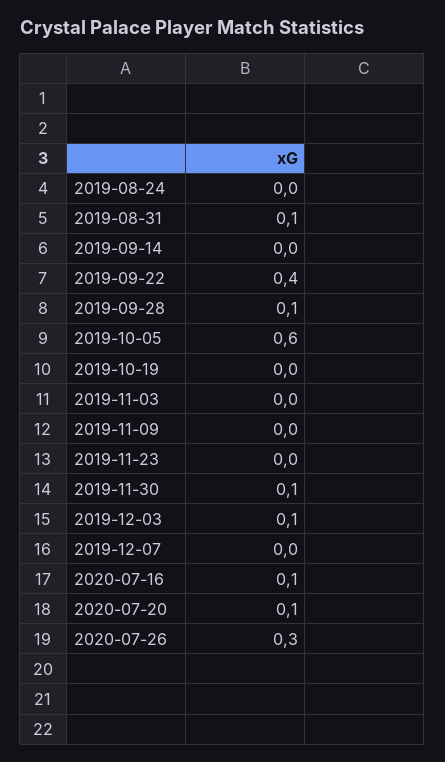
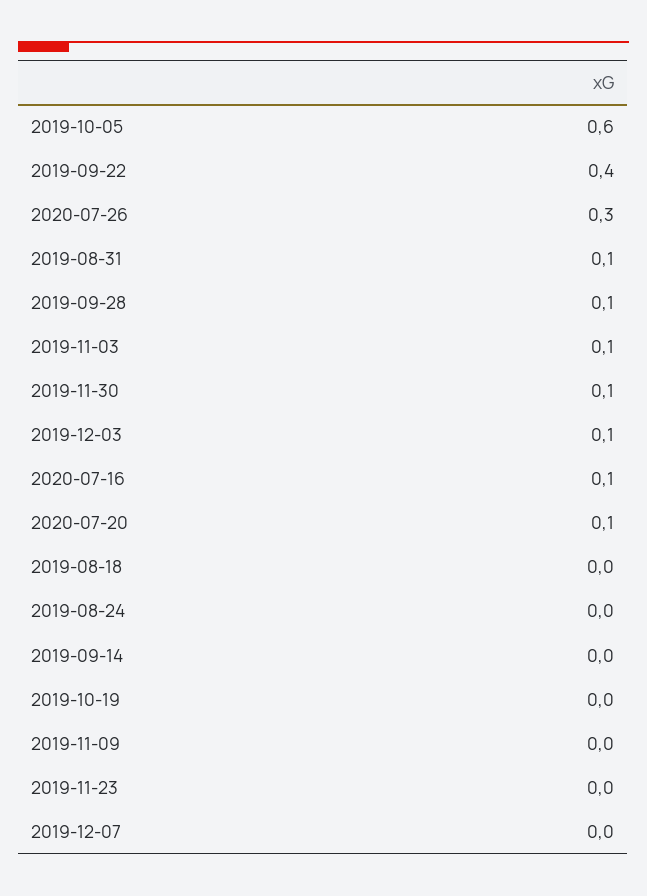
  {
    "2019-08-24": 0,
    "2019-08-31": 0.1,
    "2019-09-14": 0,
    "2019-09-22": 0.4,
    "2019-09-28": 0.1,
    "2019-10-05": 0.6,
    "2019-10-19": 0,
-   "2019-11-03": 0,
+   "2019-11-03": 0.1,
    "2019-11-09": 0,
    "2019-11-23": 0,
    "2019-11-30": 0.1,
    "2019-12-03": 0.1,
    "2019-12-07": 0,
    "2020-07-16": 0.1,
    "2020-07-20": 0.1,
-   "2020-07-26": 0.3
+   "2020-07-26": 0.3,
+   "2019-08-18": 0
  }

